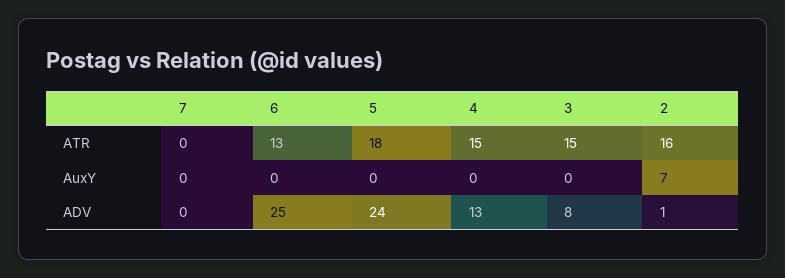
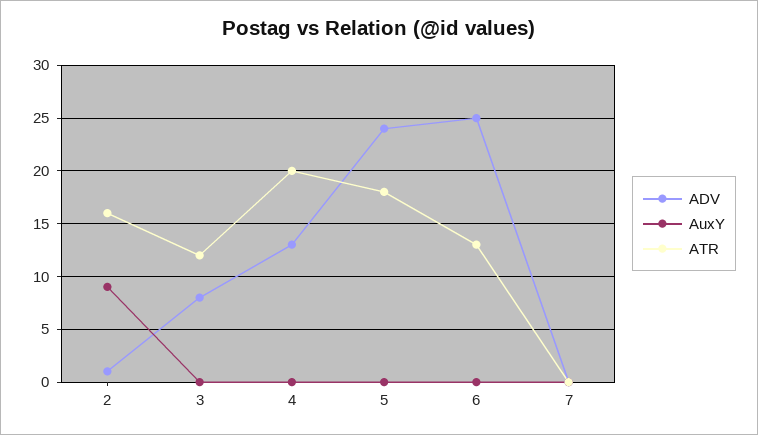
  {
    "ATR": {
      "7": 0,
      "6": 13,
      "5": 18,
-     "4": 15,
+     "4": 20,
-     "3": 15,
+     "3": 12,
      "2": 16
    },
    "AuxY": {
      "7": 0,
      "6": 0,
      "5": 0,
      "4": 0,
      "3": 0,
-     "2": 7
+     "2": 9
    },
    "ADV": {
      "7": 0,
      "6": 25,
      "5": 24,
      "4": 13,
      "3": 8,
      "2": 1
    }
  }

